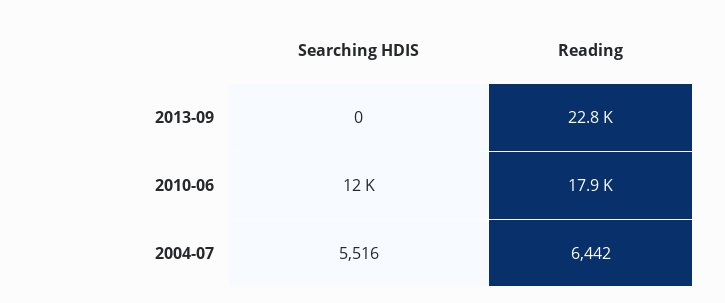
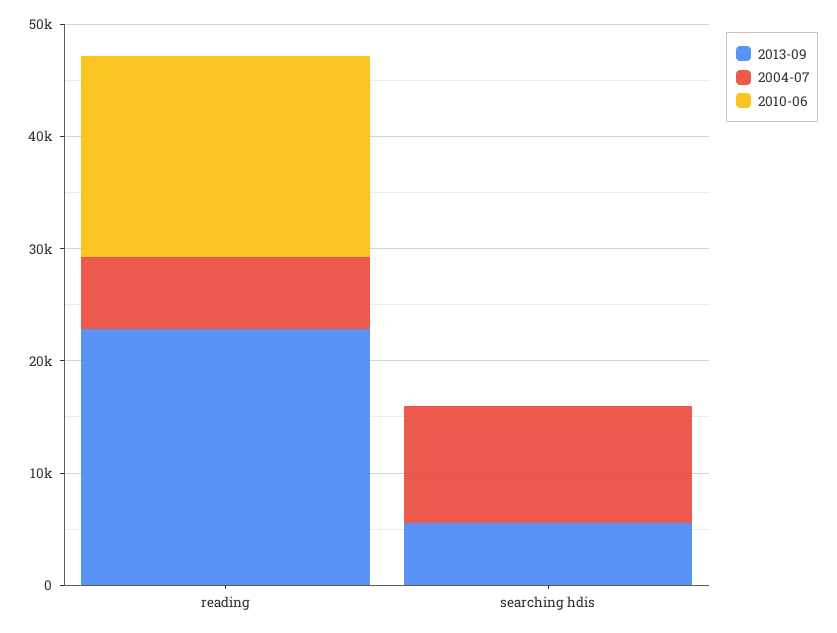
  {
    "2013-09": {
-     "Searching HDIS": 0,
+     "Searching HDIS": 6000,
      "Reading": 22800
    },
    "2010-06": {
-     "Searching HDIS": 12000,
+     "Searching HDIS": 0,
      "Reading": 17900
    },
    "2004-07": {
-     "Searching HDIS": 5516,
+     "Searching HDIS": 10000,
      "Reading": 6442
    }
  }

